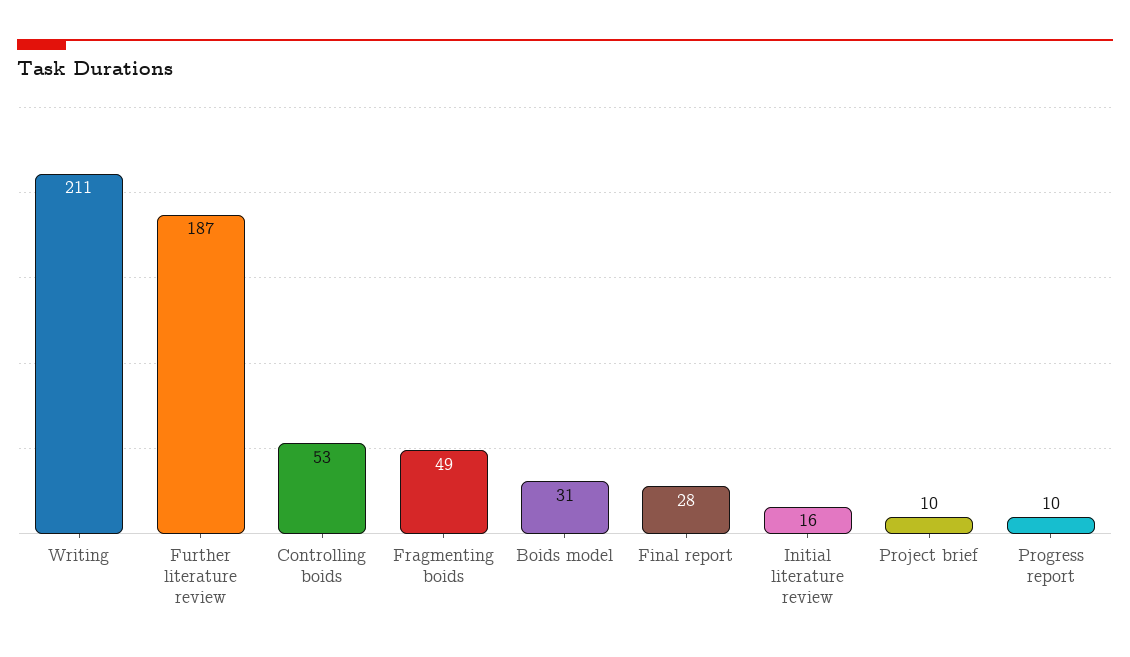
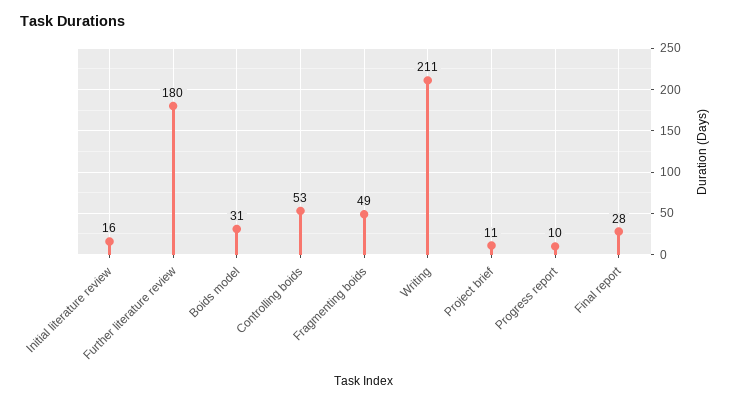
  {
    "Writing": 211,
-   "Further literature review": 187,
+   "Further literature review": 180,
    "Controlling boids": 53,
    "Fragmenting boids": 49,
    "Boids model": 31,
    "Final report": 28,
    "Initial literature review": 16,
-   "Project brief": 10,
+   "Project brief": 11,
    "Progress report": 10
  }

